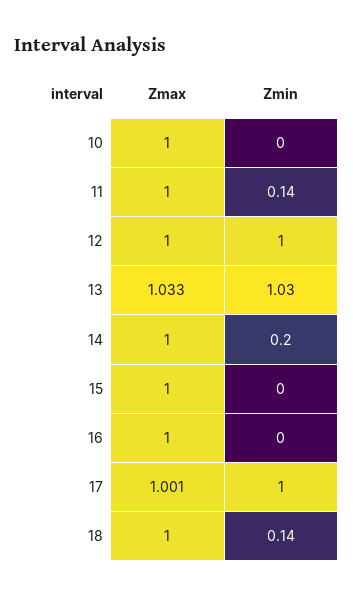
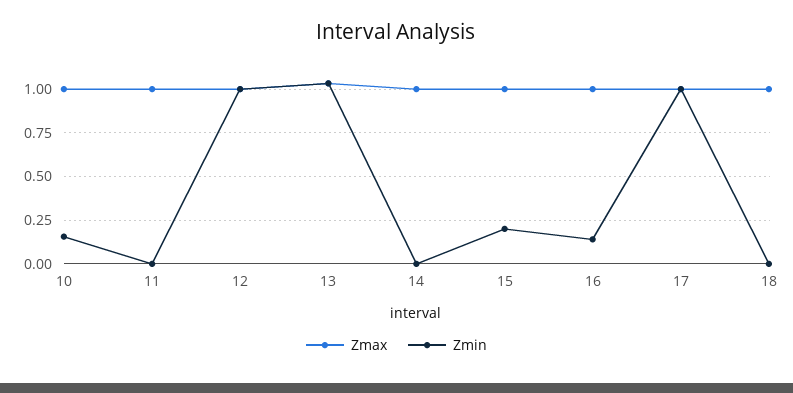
  {
    "Zmax": {
      "10": 1,
      "11": 1,
      "12": 1,
      "13": 1.033,
      "14": 1,
      "15": 1,
      "16": 1,
      "17": 1.001,
      "18": 1
    },
    "Zmin": {
-     "10": 0,
+     "10": 0.15,
-     "11": 0.14,
+     "11": 0,
      "12": 1,
      "13": 1.03,
-     "14": 0.2,
+     "14": 0,
-     "15": 0,
+     "15": 0.2,
-     "16": 0,
+     "16": 0.15,
      "17": 1,
-     "18": 0.14
+     "18": 0
    }
  }

